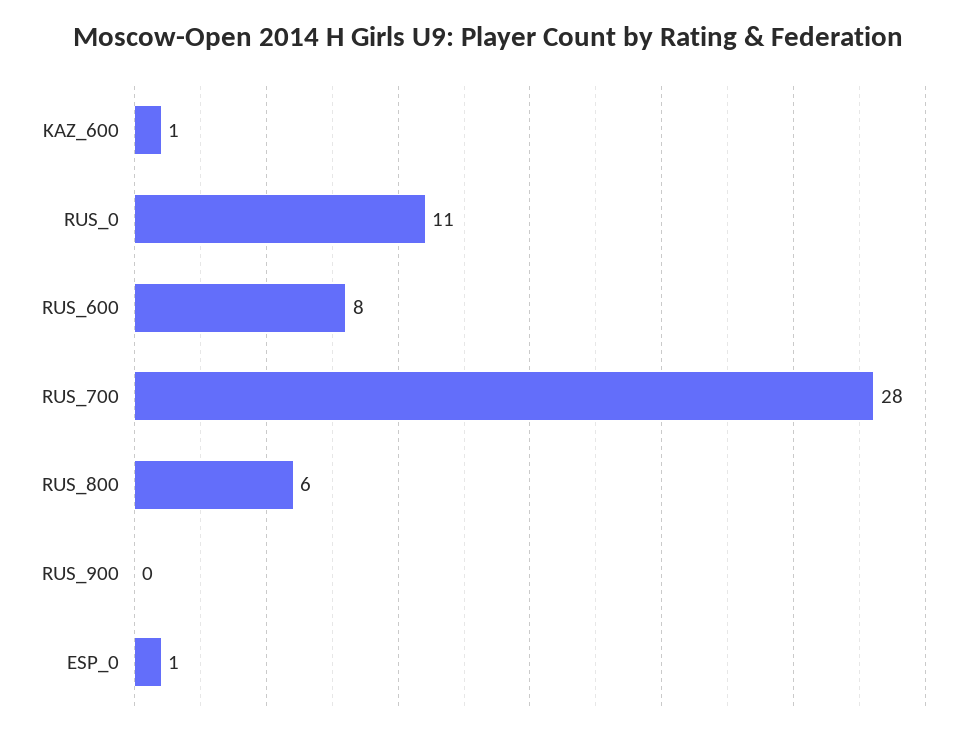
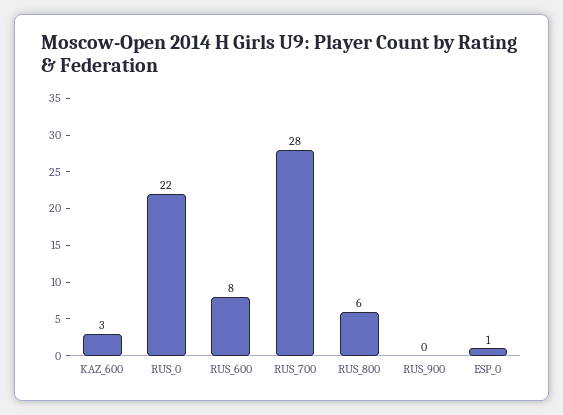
  {
-   "KAZ_600": 1,
+   "KAZ_600": 3,
-   "RUS_0": 11,
+   "RUS_0": 22,
    "RUS_600": 8,
    "RUS_700": 28,
    "RUS_800": 6,
    "RUS_900": 0,
    "ESP_0": 1
  }

